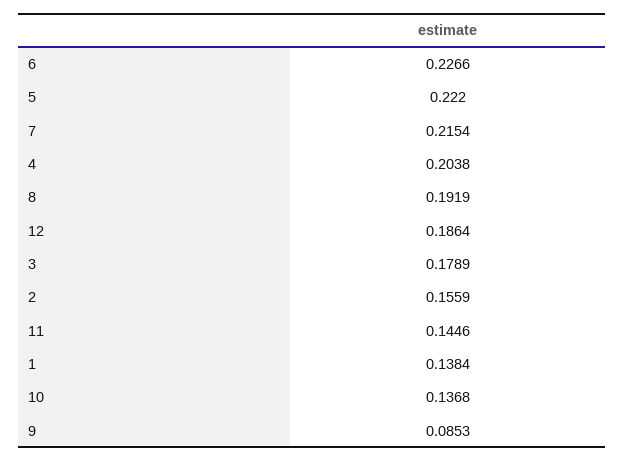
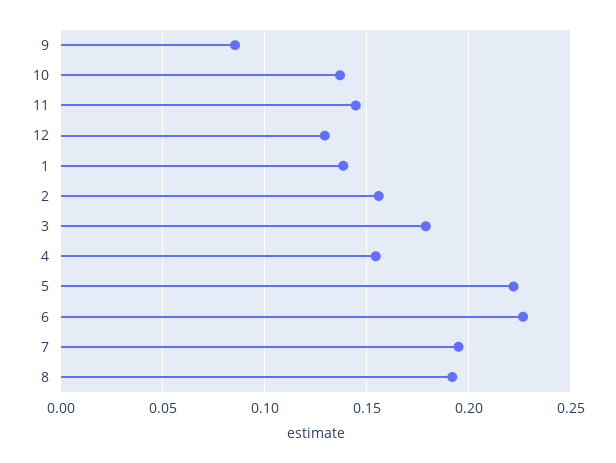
  {
    "6": 0.2266,
    "5": 0.222,
-   "7": 0.2154,
+   "7": 0.195,
-   "4": 0.2038,
+   "4": 0.155,
    "8": 0.1919,
-   "12": 0.1864,
+   "12": 0.13,
    "3": 0.1789,
    "2": 0.1559,
    "11": 0.1446,
    "1": 0.1384,
    "10": 0.1368,
    "9": 0.0853
  }

